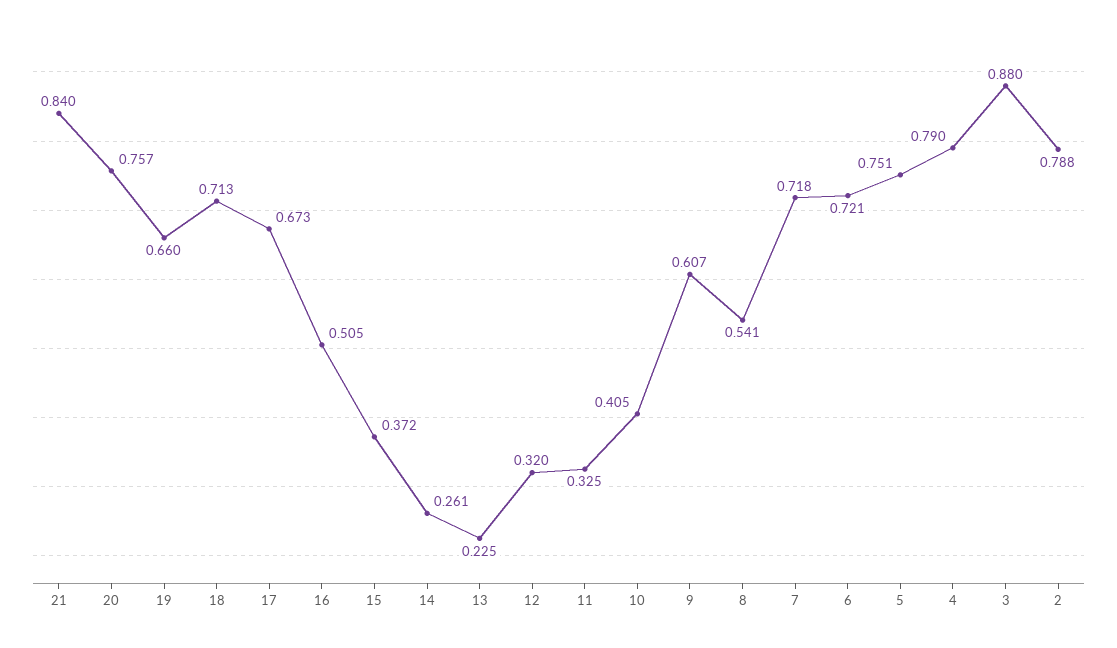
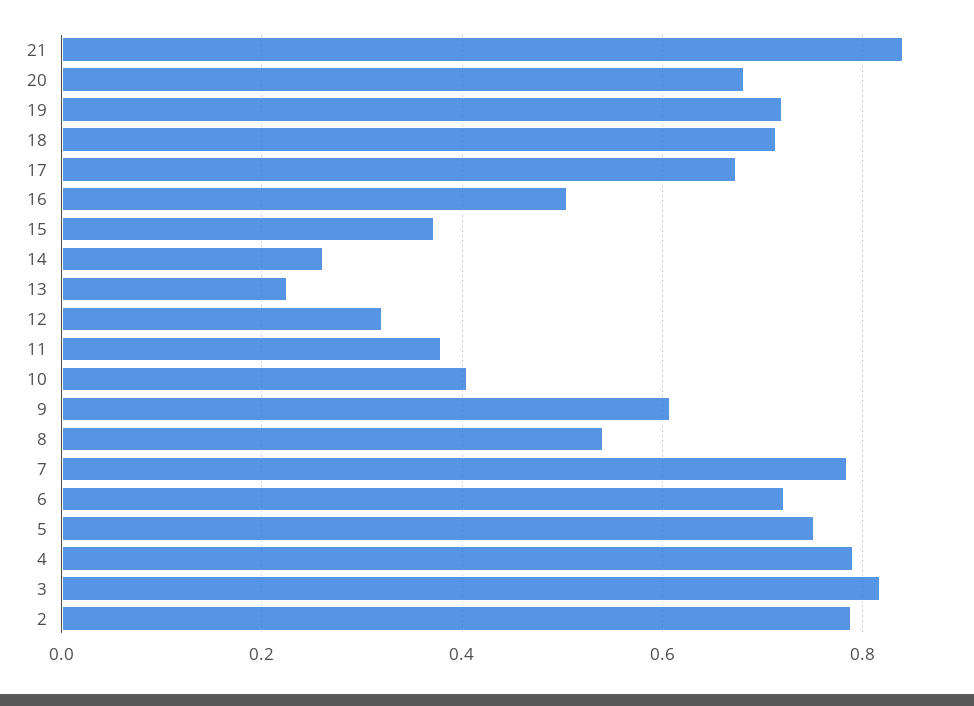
  {
    "21": 0.84,
-   "20": 0.757,
+   "20": 0.68,
-   "19": 0.66,
+   "19": 0.72,
    "18": 0.713,
    "17": 0.673,
    "16": 0.505,
    "15": 0.372,
    "14": 0.261,
    "13": 0.225,
    "12": 0.32,
-   "11": 0.325,
+   "11": 0.38,
    "10": 0.405,
    "9": 0.607,
    "8": 0.541,
-   "7": 0.718,
+   "7": 0.78,
    "6": 0.721,
    "5": 0.751,
    "4": 0.79,
-   "3": 0.88,
+   "3": 0.82,
    "2": 0.788
  }

